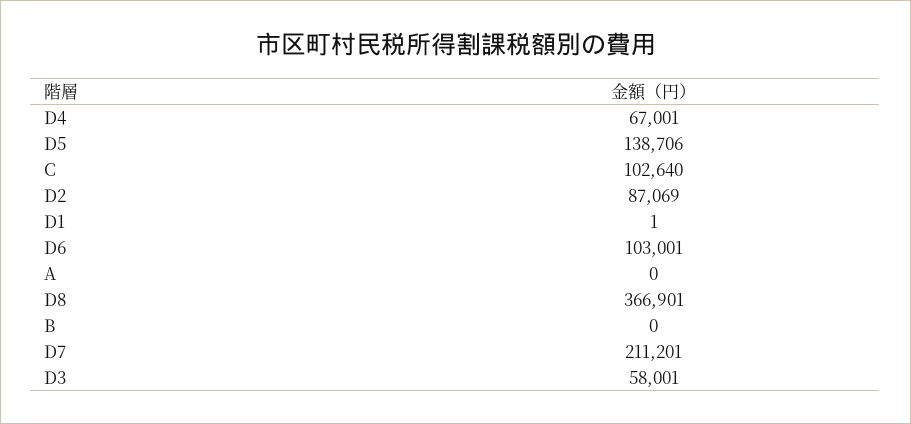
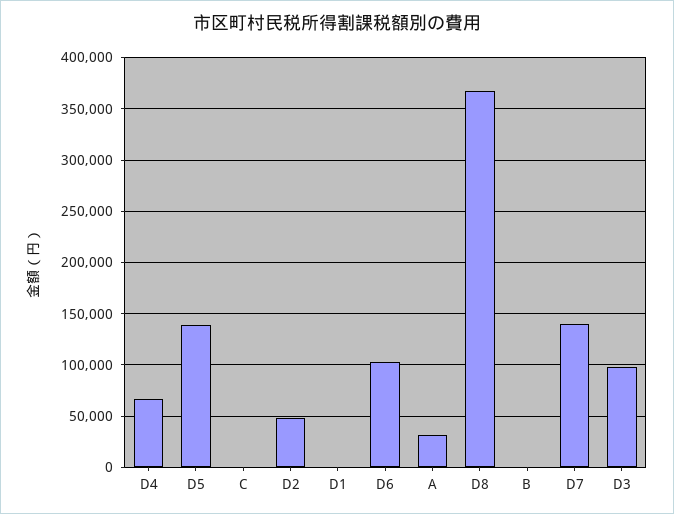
  {
    "D4": 67001,
    "D5": 138706,
-   "C": 102640,
+   "C": 0,
-   "D2": 87069,
+   "D2": 50000,
    "D1": 1,
    "D6": 103001,
-   "A": 0,
+   "A": 30000,
    "D8": 366901,
    "B": 0,
-   "D7": 211201,
+   "D7": 140000,
-   "D3": 58001
+   "D3": 100000
  }

